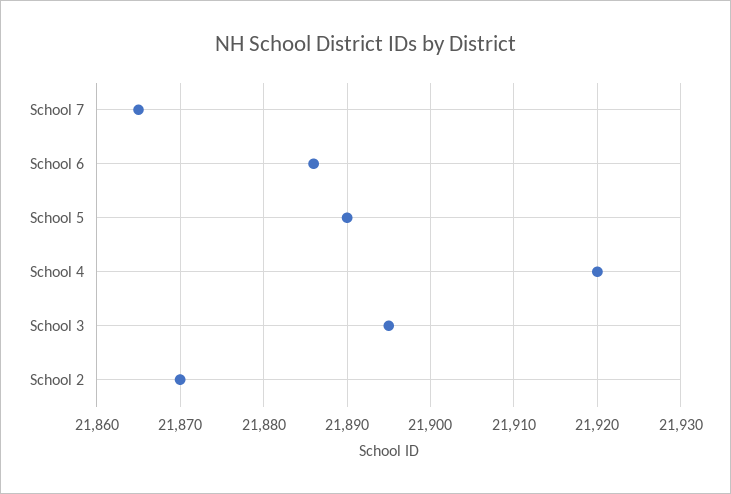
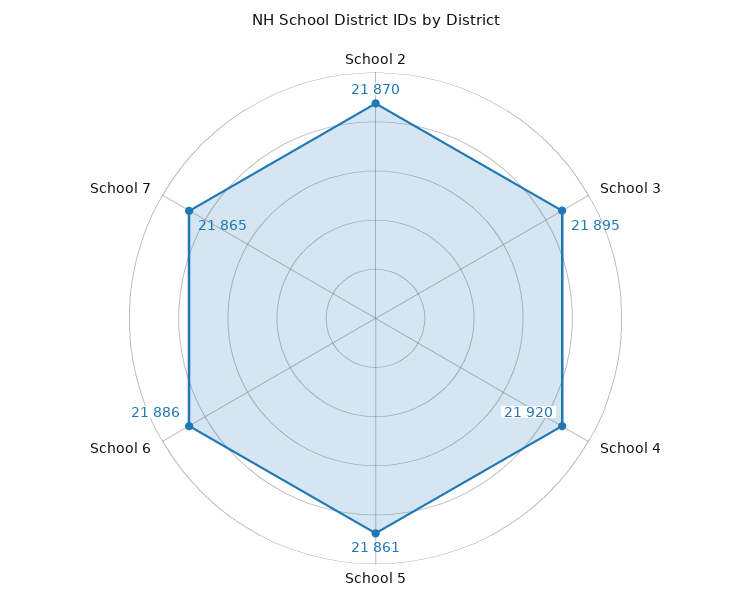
  {
    "School 7": 21865,
    "School 6": 21886,
-   "School 5": 21890,
+   "School 5": 21861,
    "School 4": 21920,
    "School 3": 21895,
    "School 2": 21870
  }

